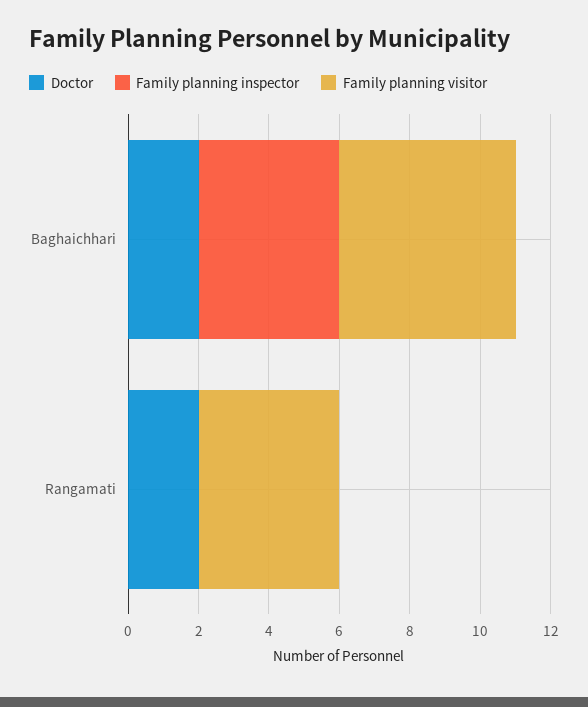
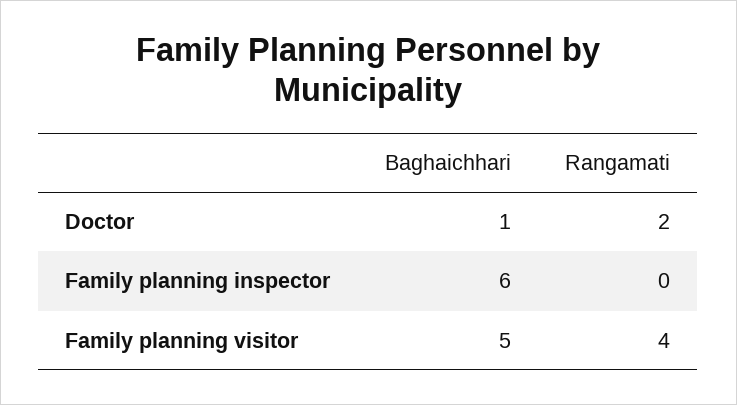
  {
    "Doctor": {
-     "Baghaichhari": 2,
+     "Baghaichhari": 1,
      "Rangamati": 2
    },
    "Family planning inspector": {
-     "Baghaichhari": 4,
+     "Baghaichhari": 6,
      "Rangamati": 0
    },
    "Family planning visitor": {
      "Baghaichhari": 5,
      "Rangamati": 4
    }
  }

